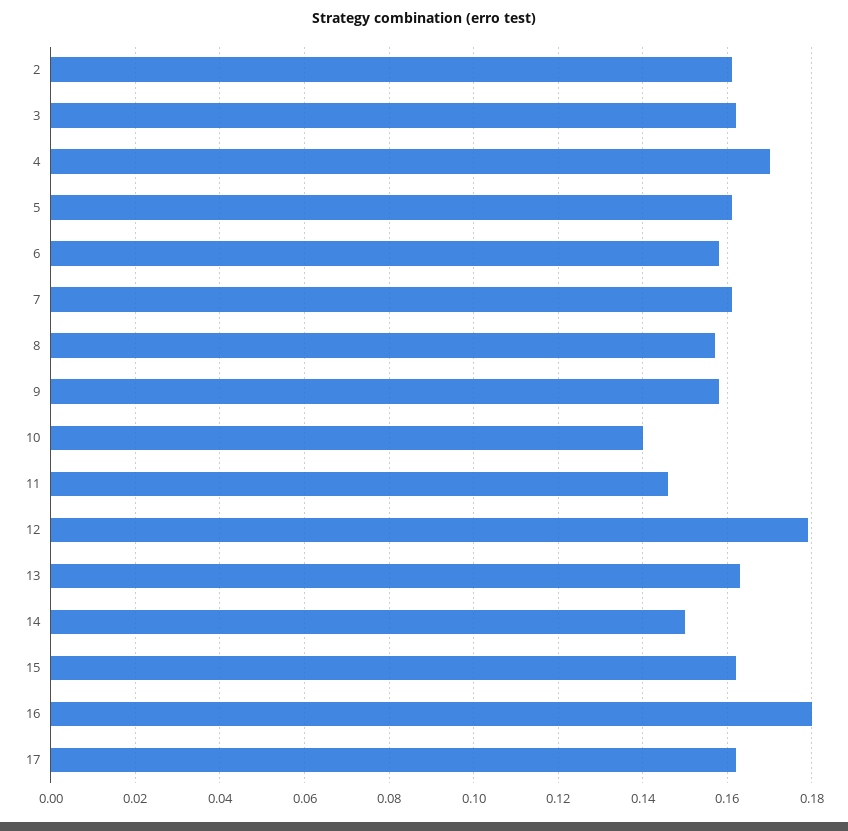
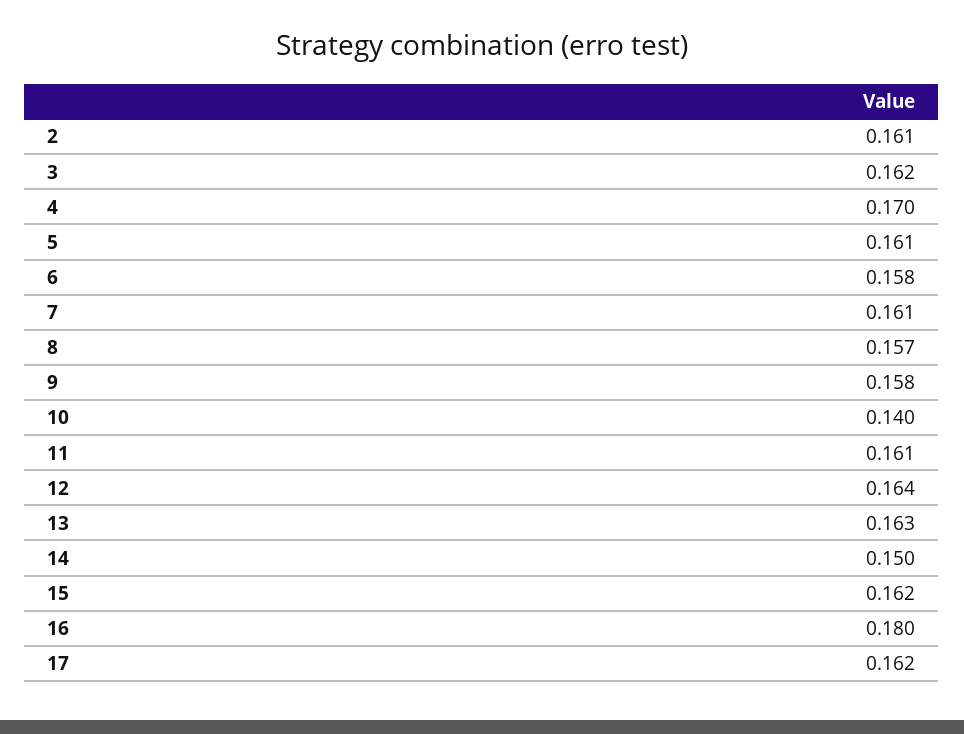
  {
    "2": 0.161,
    "3": 0.162,
    "4": 0.17,
    "5": 0.161,
    "6": 0.158,
    "7": 0.161,
    "8": 0.157,
    "9": 0.158,
    "10": 0.14,
-   "11": 0.145,
+   "11": 0.161,
-   "12": 0.18,
+   "12": 0.164,
    "13": 0.163,
    "14": 0.15,
    "15": 0.162,
    "16": 0.18,
    "17": 0.162
  }

